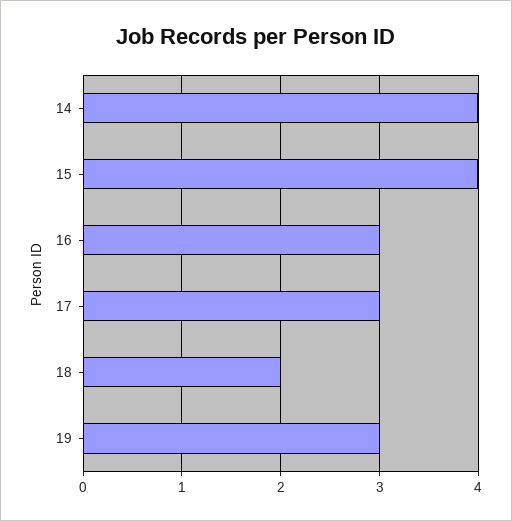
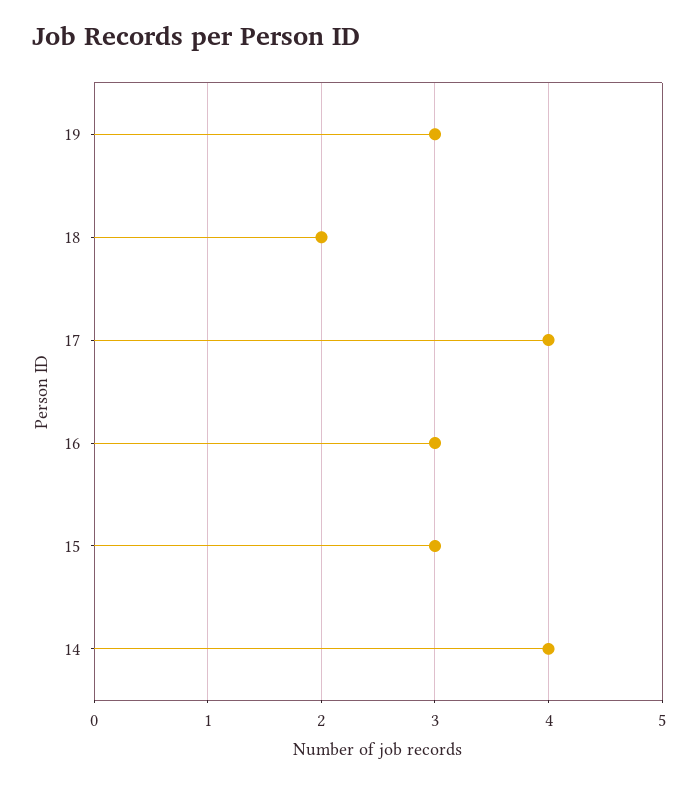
  {
    "14": 4,
-   "15": 4,
+   "15": 3,
    "16": 3,
-   "17": 3,
+   "17": 4,
    "18": 2,
    "19": 3
  }

